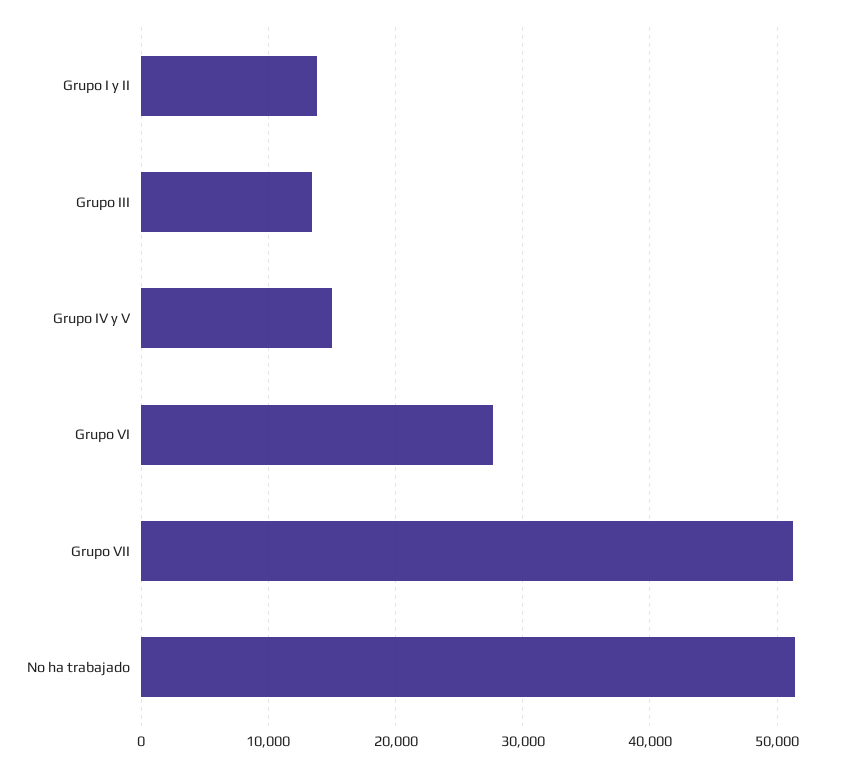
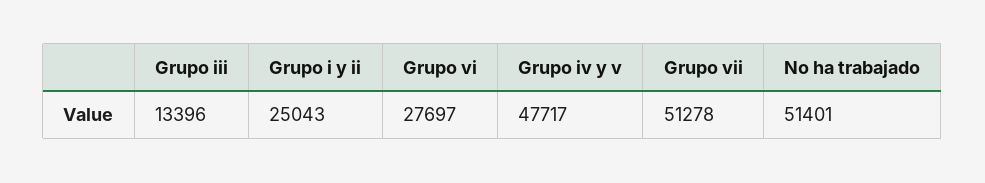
  {
-   "Grupo I y II": 14000,
+   "Grupo I y II": 25043,
    "Grupo III": 13396,
-   "Grupo IV y V": 15000,
+   "Grupo IV y V": 47717,
    "Grupo VI": 27697,
    "Grupo VII": 51278,
    "No ha trabajado": 51401
  }

